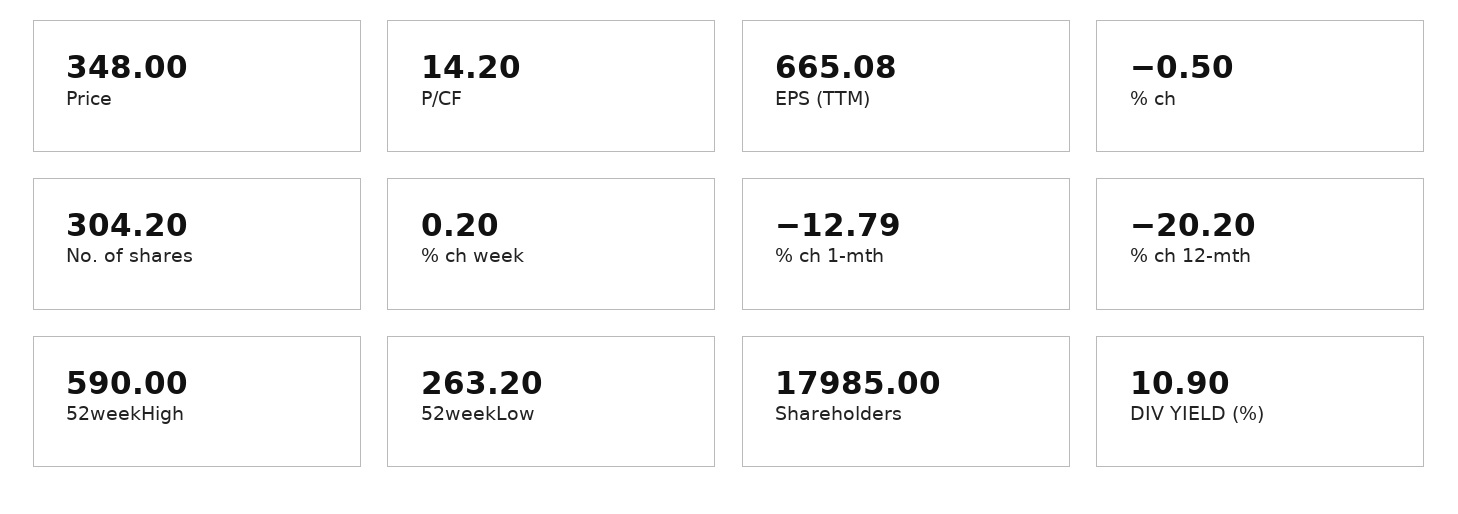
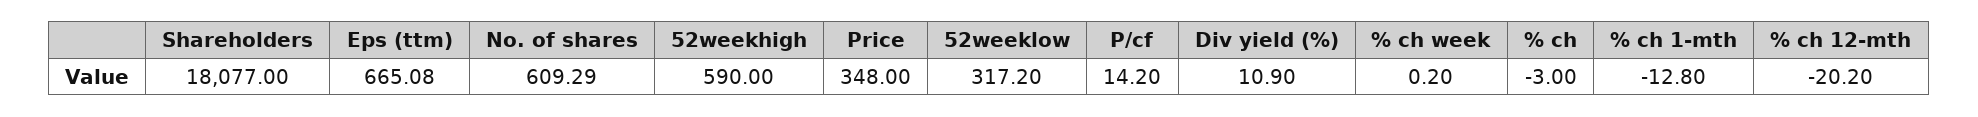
  {
    "Price": 348,
    "P/CF": 14.2,
    "EPS (TTM)": 665.08,
-   "% ch": -0.5,
+   "% ch": -3,
-   "No. of shares": 304.2,
+   "No. of shares": 609.29,
    "% ch week": 0.2,
-   "% ch 1-mth": -12.79,
+   "% ch 1-mth": -12.8,
    "% ch 12-mth": -20.2,
    "52weekHigh": 590,
-   "52weekLow": 263.2,
+   "52weekLow": 317.2,
-   "Shareholders": 17985,
+   "Shareholders": 18077,
    "DIV YIELD (%)": 10.9
  }

